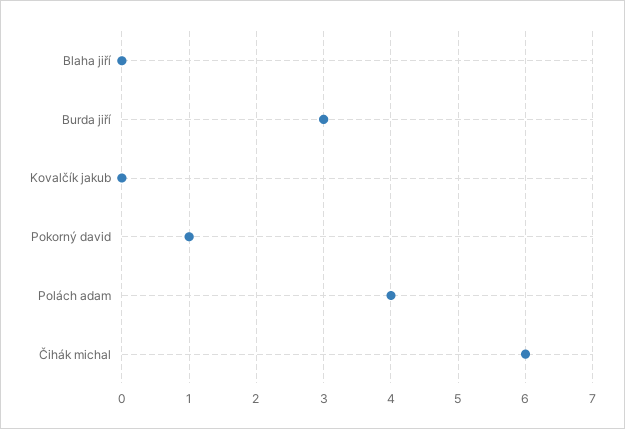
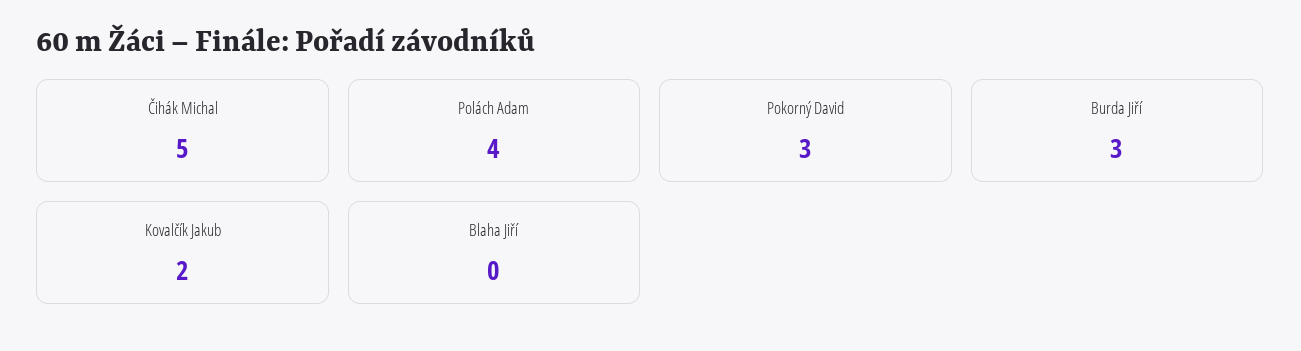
  {
    "Blaha jiří": 0,
    "Burda jiří": 3,
-   "Kovalčík jakub": 0,
+   "Kovalčík jakub": 2,
-   "Pokorný david": 1,
+   "Pokorný david": 3,
    "Polách adam": 4,
-   "Čihák michal": 6
+   "Čihák michal": 5
  }

